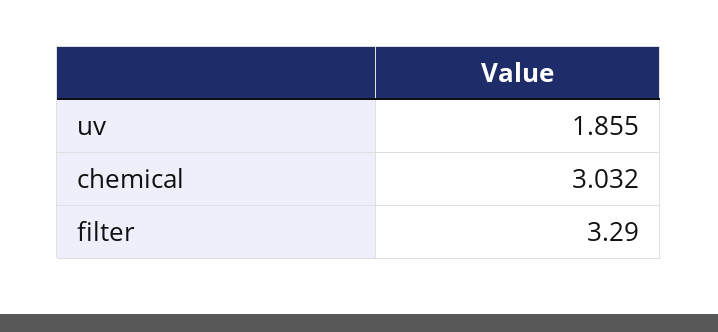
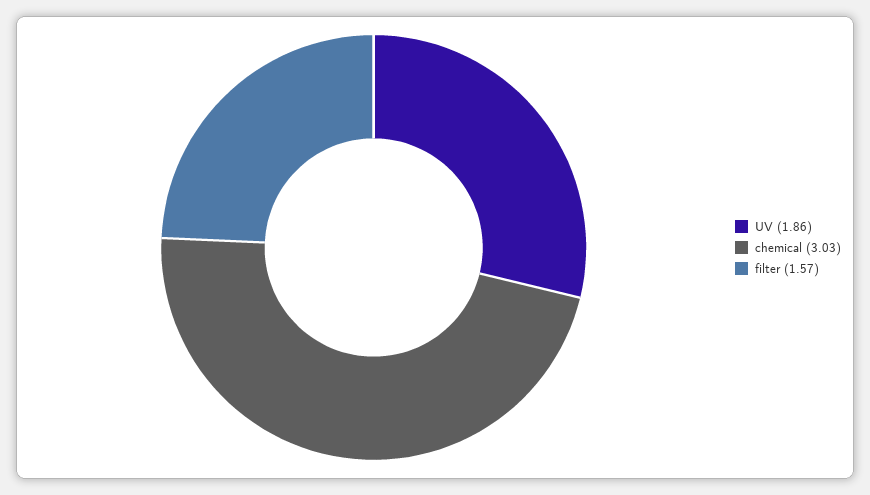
  {
    "uv": 1.855,
    "chemical": 3.032,
-   "filter": 3.29
+   "filter": 1.57
  }

